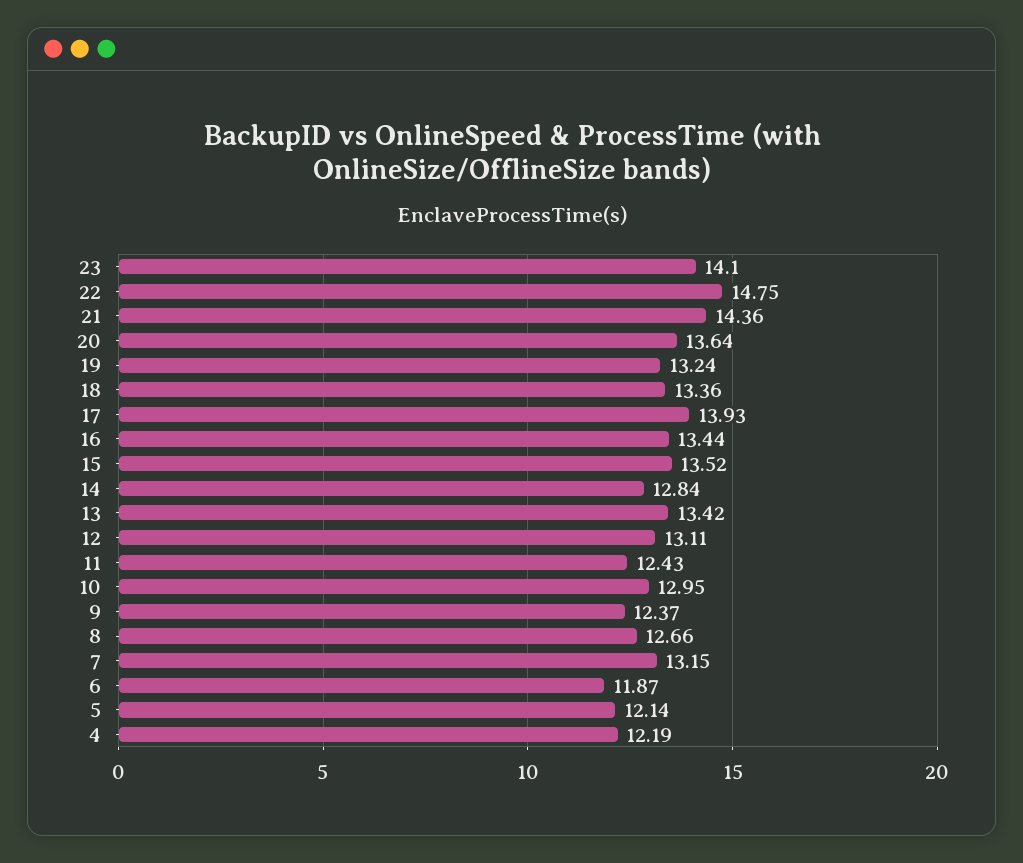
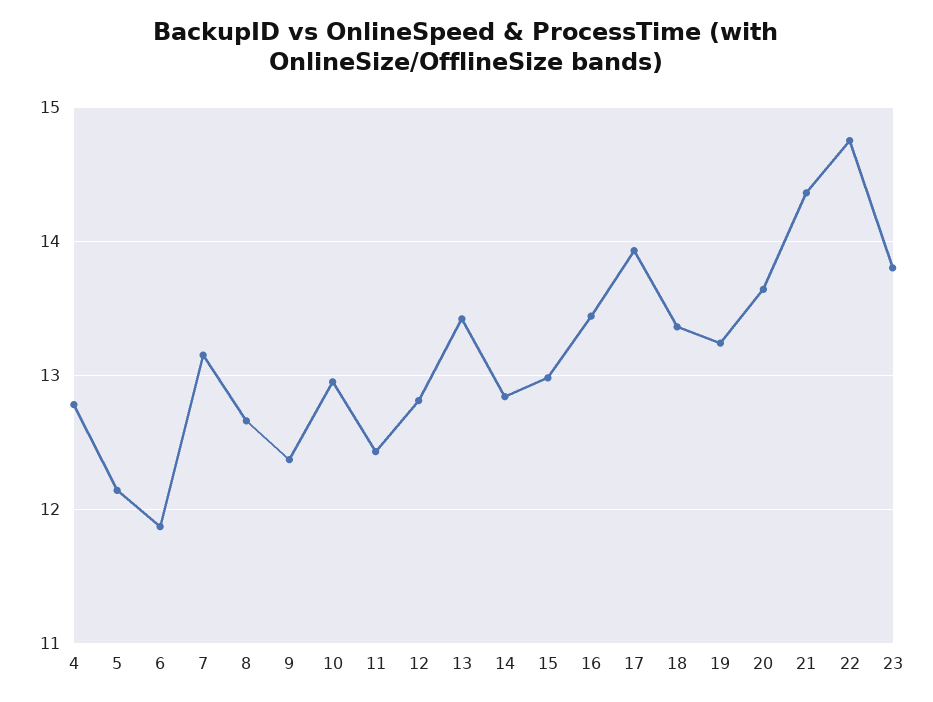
  {
-   "23": 14.1,
+   "23": 13.8,
    "22": 14.75,
    "21": 14.36,
    "20": 13.64,
    "19": 13.24,
    "18": 13.36,
    "17": 13.93,
    "16": 13.44,
-   "15": 13.52,
+   "15": 13,
    "14": 12.84,
    "13": 13.42,
-   "12": 13.11,
+   "12": 12.8,
    "11": 12.43,
    "10": 12.95,
    "9": 12.37,
    "8": 12.66,
    "7": 13.15,
    "6": 11.87,
    "5": 12.14,
-   "4": 12.19
+   "4": 12.8
  }

